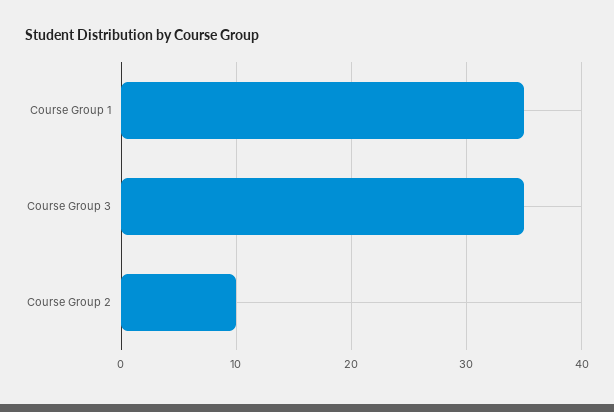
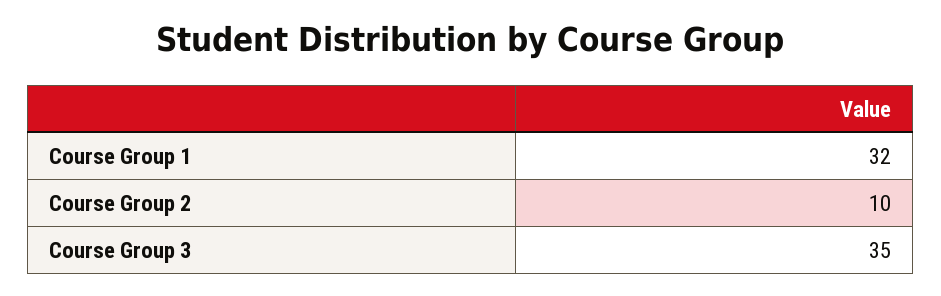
  {
-   "Course Group 1": 35,
+   "Course Group 1": 32,
    "Course Group 3": 35,
    "Course Group 2": 10
  }

